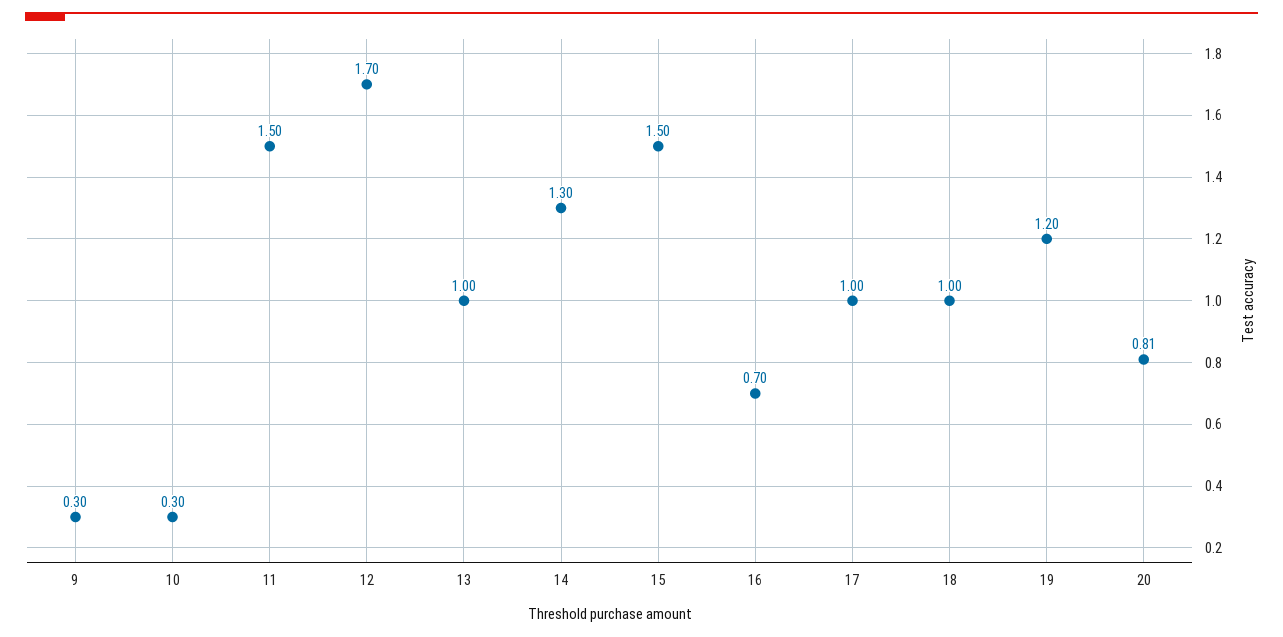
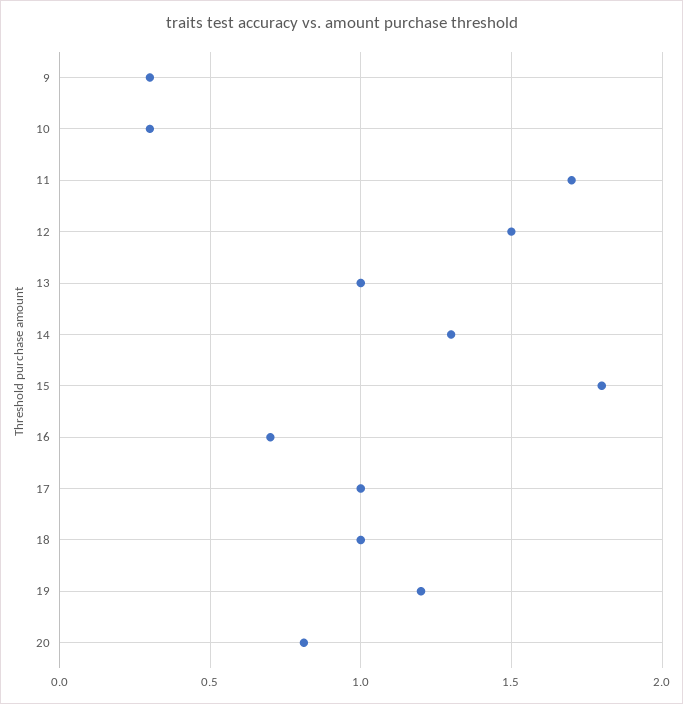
  {
    "9": 0.3,
    "10": 0.3,
-   "11": 1.5,
+   "11": 1.7,
-   "12": 1.7,
+   "12": 1.5,
    "13": 1,
    "14": 1.3,
-   "15": 1.5,
+   "15": 1.8,
    "16": 0.7,
    "17": 1,
    "18": 1,
    "19": 1.2,
    "20": 0.81
  }

